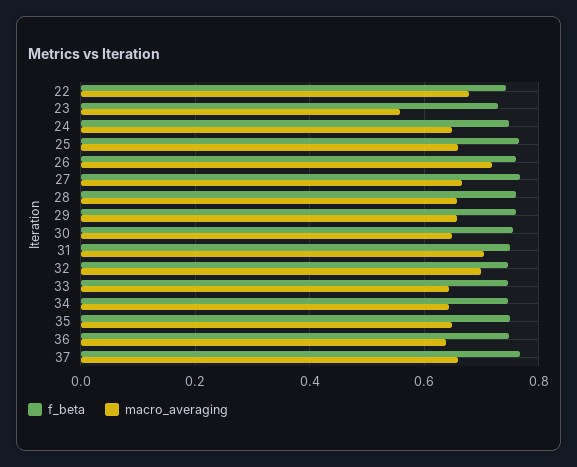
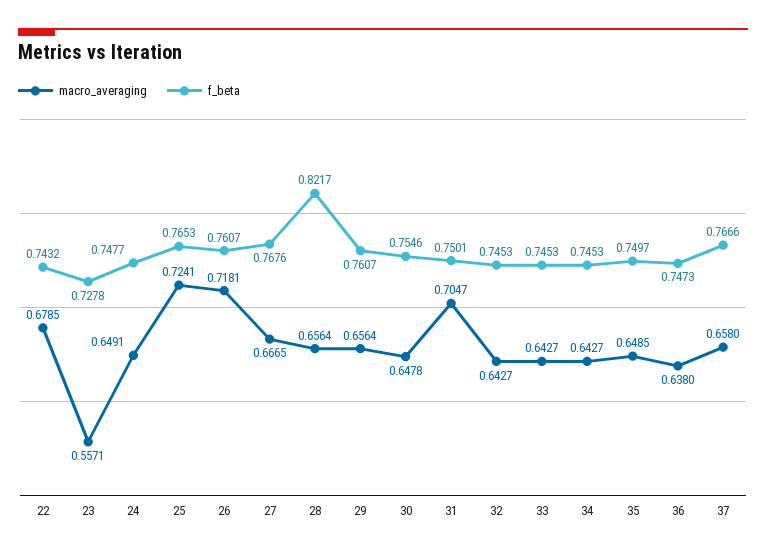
  {
    "f_beta": {
      "22": 0.7432,
      "23": 0.7278,
      "24": 0.7477,
      "25": 0.7653,
      "26": 0.7607,
      "27": 0.7676,
-     "28": 0.76,
+     "28": 0.8217,
      "29": 0.7607,
      "30": 0.7546,
      "31": 0.7501,
      "32": 0.7453,
      "33": 0.7453,
      "34": 0.7453,
      "35": 0.7497,
      "36": 0.7473,
      "37": 0.7666
    },
    "macro_averaging": {
      "22": 0.6785,
      "23": 0.5571,
      "24": 0.6491,
-     "25": 0.66,
+     "25": 0.7241,
      "26": 0.7181,
      "27": 0.6665,
      "28": 0.6564,
      "29": 0.6564,
      "30": 0.6478,
      "31": 0.7047,
-     "32": 0.7,
+     "32": 0.6427,
      "33": 0.6427,
      "34": 0.6427,
      "35": 0.6485,
      "36": 0.638,
      "37": 0.658
    }
  }

